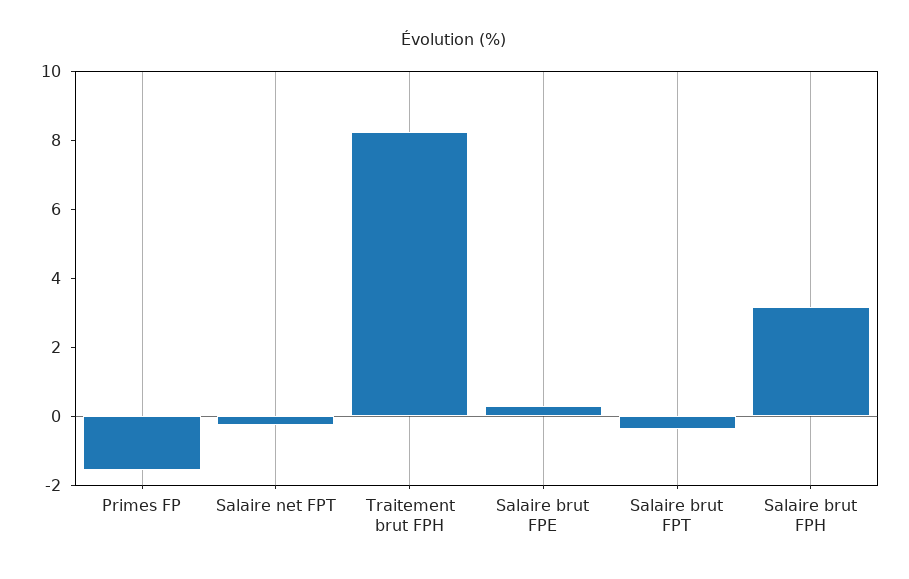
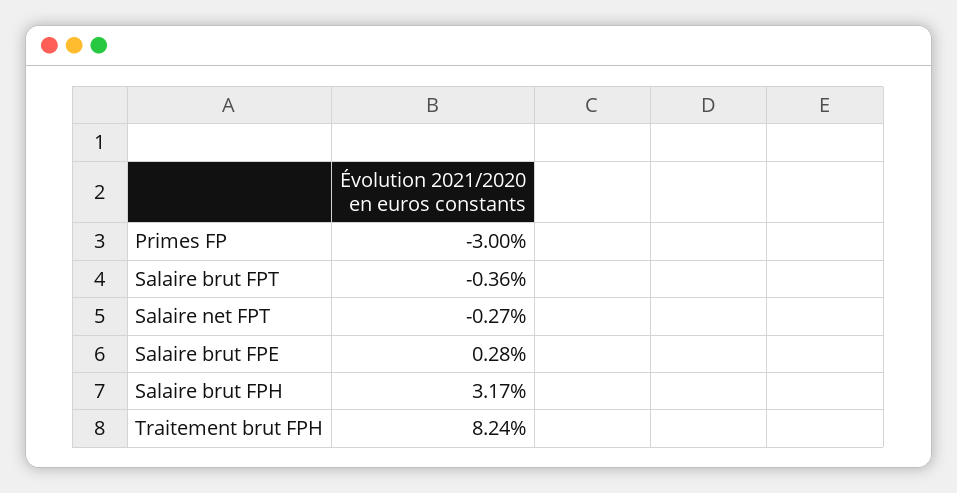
  {
-   "Primes FP": -1.5,
+   "Primes FP": -3,
    "Salaire net FPT": -0.27,
    "Traitement brut FPH": 8.24,
    "Salaire brut FPE": 0.28,
    "Salaire brut FPT": -0.36,
    "Salaire brut FPH": 3.17
  }

